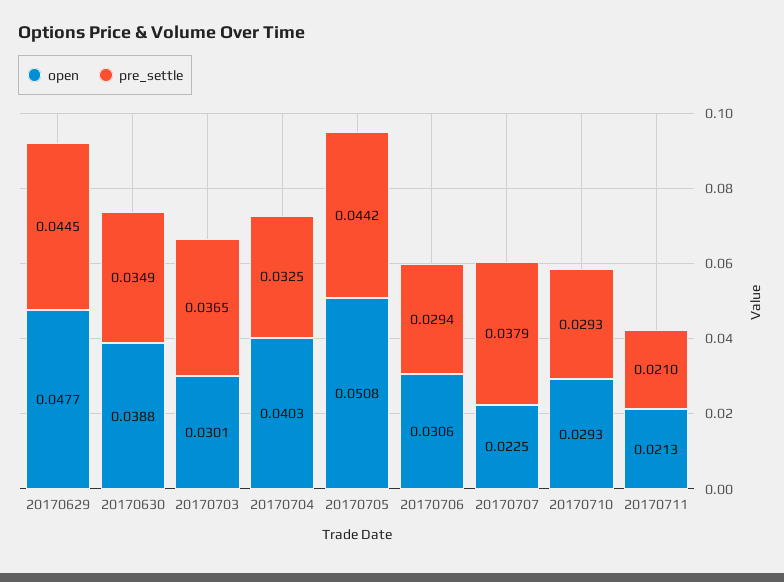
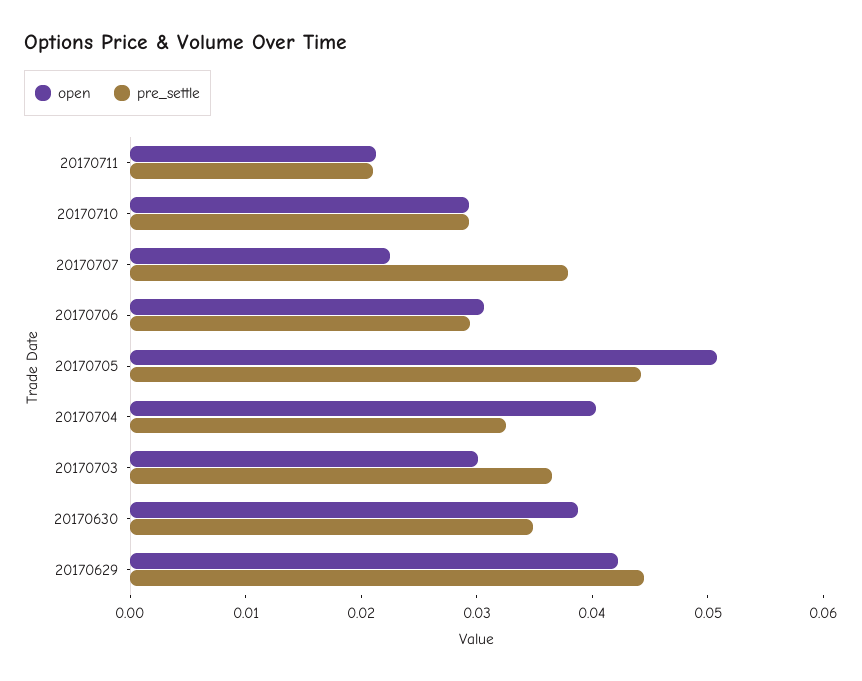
  {
    "open": {
-     "20170629": 0.0477,
+     "20170629": 0.042,
      "20170630": 0.0388,
      "20170703": 0.0301,
      "20170704": 0.0403,
      "20170705": 0.0508,
      "20170706": 0.0306,
      "20170707": 0.0225,
      "20170710": 0.0293,
      "20170711": 0.0213
    },
    "pre_settle": {
      "20170629": 0.0445,
      "20170630": 0.0349,
      "20170703": 0.0365,
      "20170704": 0.0325,
      "20170705": 0.0442,
      "20170706": 0.0294,
      "20170707": 0.0379,
      "20170710": 0.0293,
      "20170711": 0.021
    }
  }

